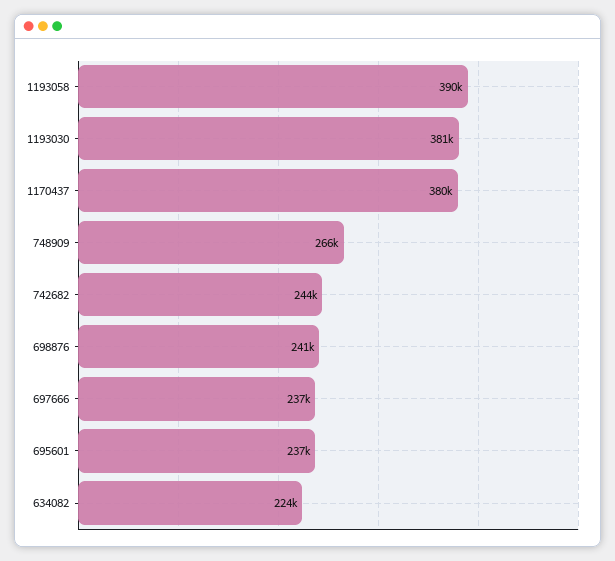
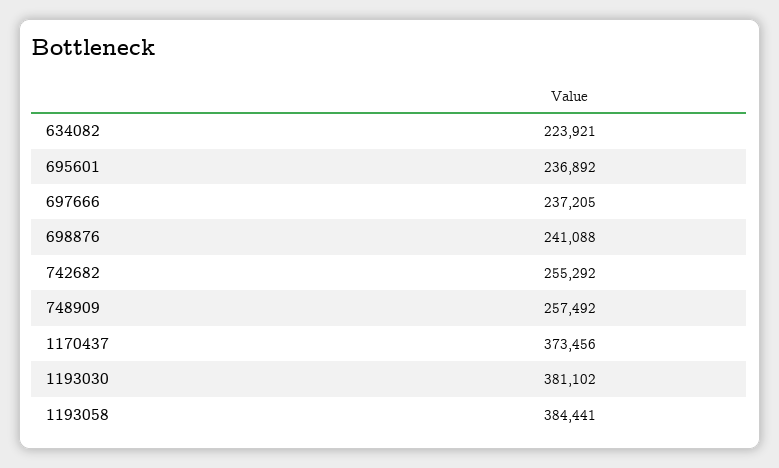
  {
-   "1193058": 390000,
+   "1193058": 384441,
    "1193030": 381102,
-   "1170437": 380000,
+   "1170437": 373456,
-   "748909": 266000,
+   "748909": 257492,
-   "742682": 244000,
+   "742682": 255292,
    "698876": 241088,
    "697666": 237205,
    "695601": 236892,
    "634082": 223921
  }

